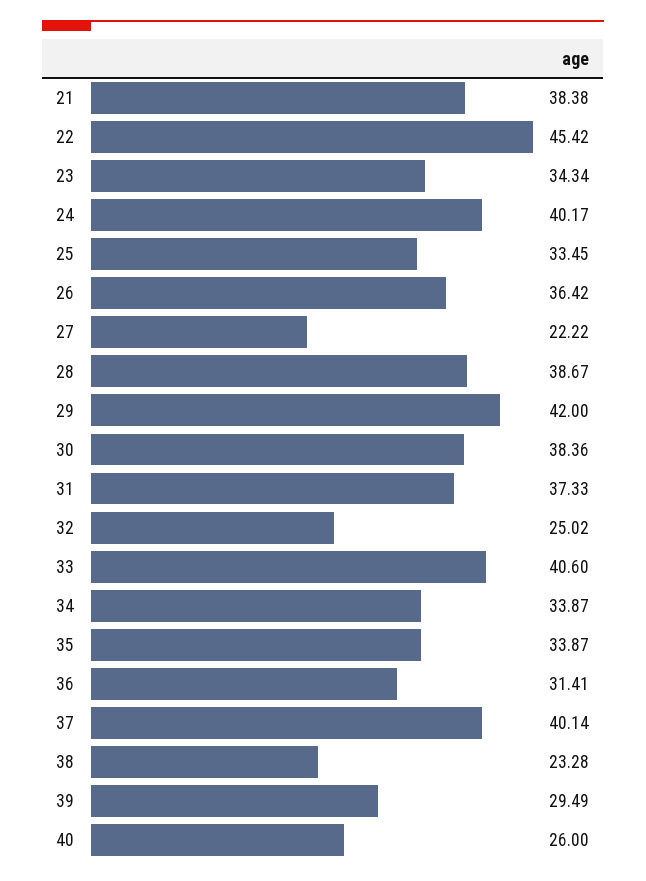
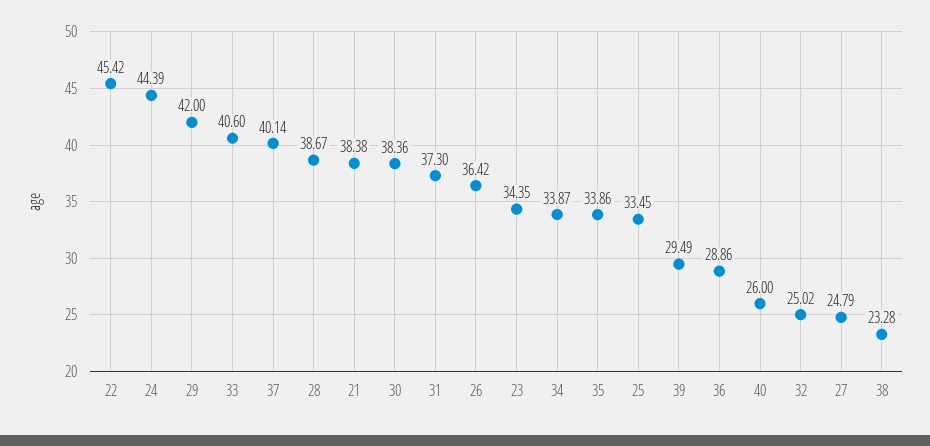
  {
    "21": 38.38,
    "22": 45.42,
-   "23": 34.34,
+   "23": 34.35,
-   "24": 40.17,
+   "24": 44.39,
    "25": 33.45,
    "26": 36.42,
-   "27": 22.22,
+   "27": 24.79,
    "28": 38.67,
    "29": 42,
    "30": 38.36,
-   "31": 37.33,
+   "31": 37.3,
    "32": 25.02,
    "33": 40.6,
    "34": 33.87,
-   "35": 33.87,
+   "35": 33.86,
-   "36": 31.41,
+   "36": 28.86,
    "37": 40.14,
    "38": 23.28,
    "39": 29.49,
    "40": 26
  }

